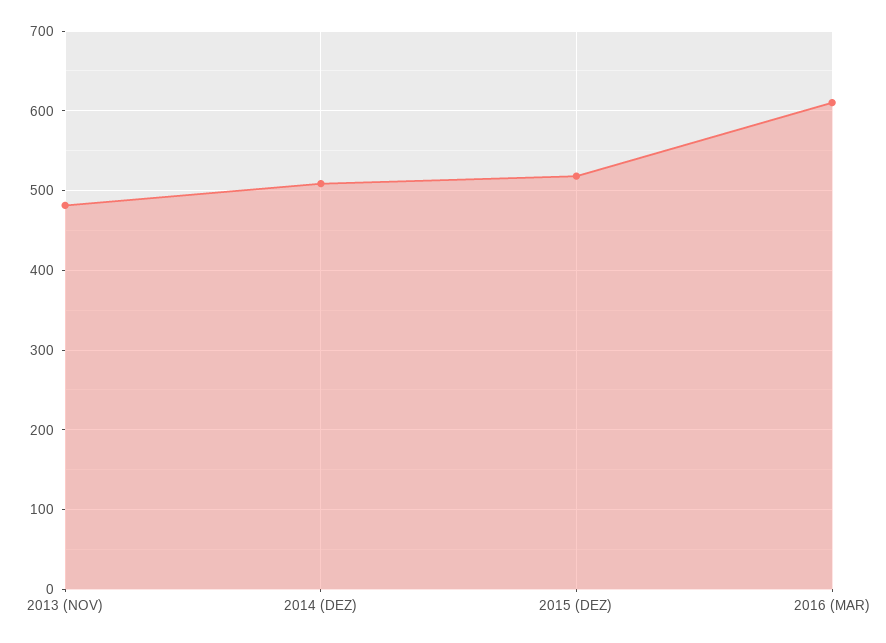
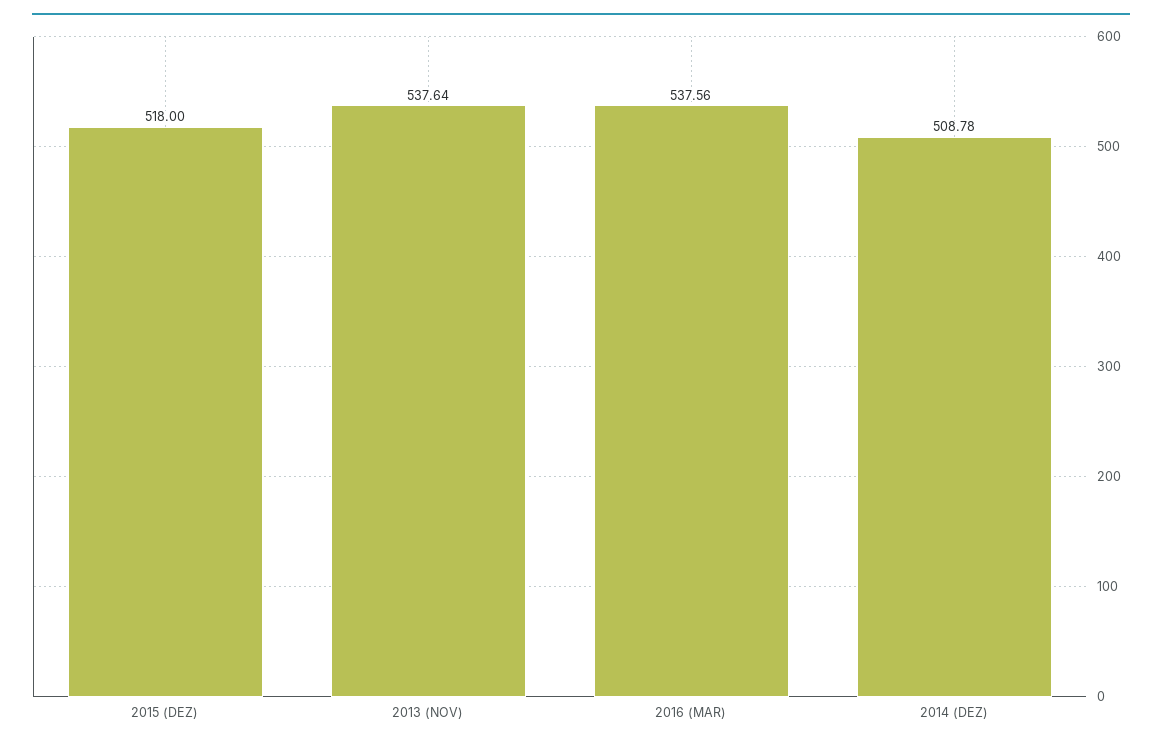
  {
-   "2013 (NOV)": 480,
+   "2013 (NOV)": 537.64,
    "2014 (DEZ)": 508.78,
    "2015 (DEZ)": 518,
-   "2016 (MAR)": 610
+   "2016 (MAR)": 537.56
  }

